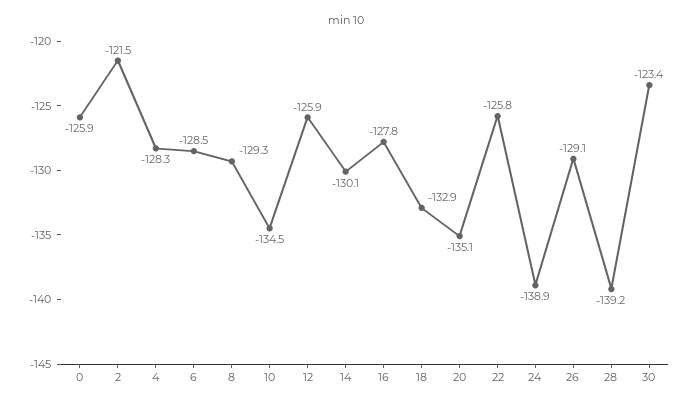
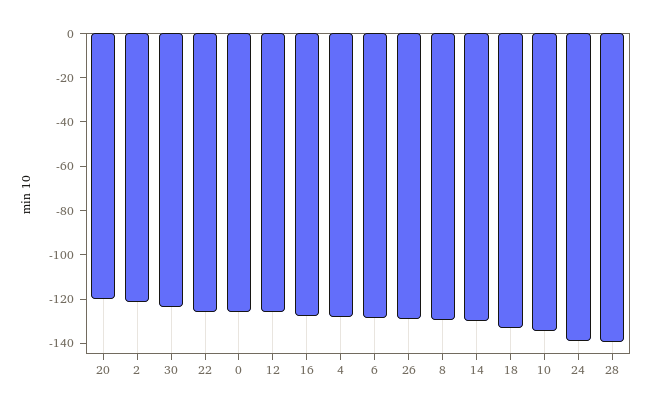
  {
    "0": -125.9,
    "2": -121.5,
    "4": -128.3,
    "6": -128.5,
    "8": -129.3,
    "10": -134.5,
    "12": -125.9,
    "14": -130.1,
    "16": -127.8,
    "18": -132.9,
-   "20": -135.1,
+   "20": -120,
    "22": -125.8,
    "24": -138.9,
    "26": -129.1,
    "28": -139.2,
    "30": -123.4
  }

